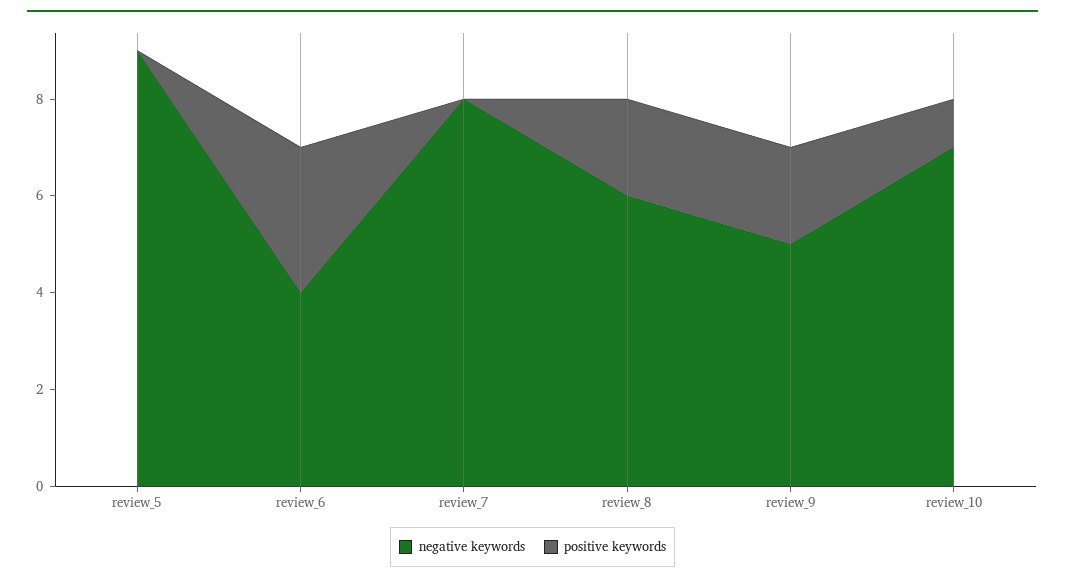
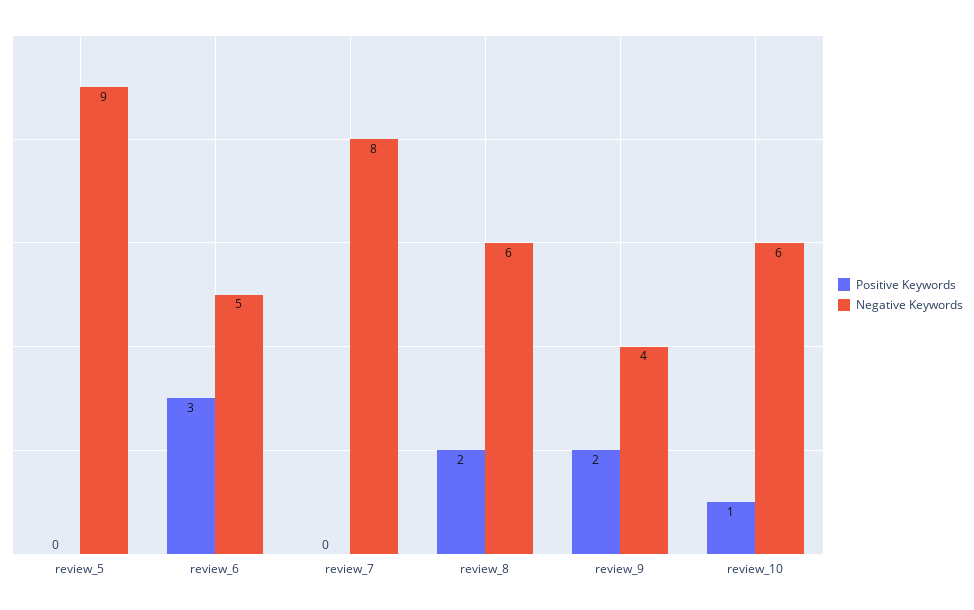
  {
    "negative keywords": {
      "review_5": 9,
-     "review_6": 4,
+     "review_6": 5,
      "review_7": 8,
      "review_8": 6,
-     "review_9": 5,
+     "review_9": 4,
-     "review_10": 7
+     "review_10": 6
    },
    "positive keywords": {
      "review_5": 0,
      "review_6": 3,
      "review_7": 0,
      "review_8": 2,
      "review_9": 2,
      "review_10": 1
    }
  }

